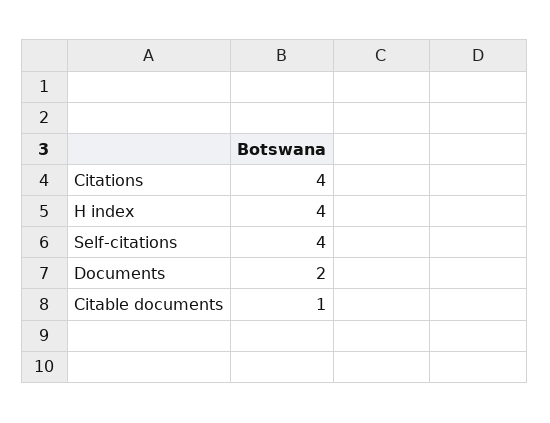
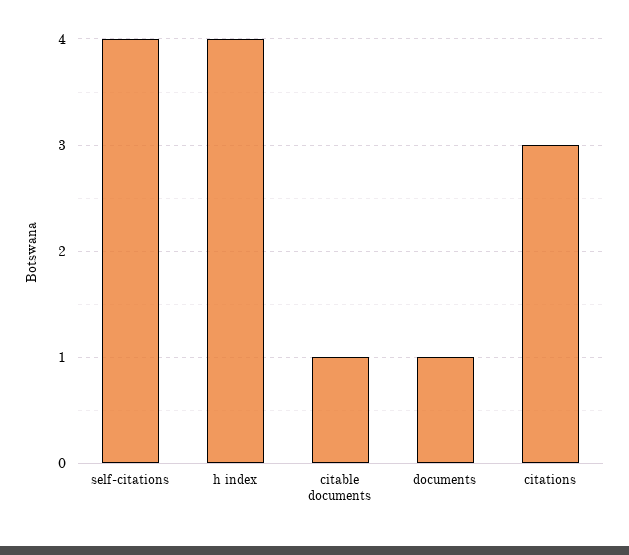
  {
-   "Citations": 4,
+   "Citations": 3,
    "H index": 4,
    "Self-citations": 4,
-   "Documents": 2,
+   "Documents": 1,
    "Citable documents": 1
  }

